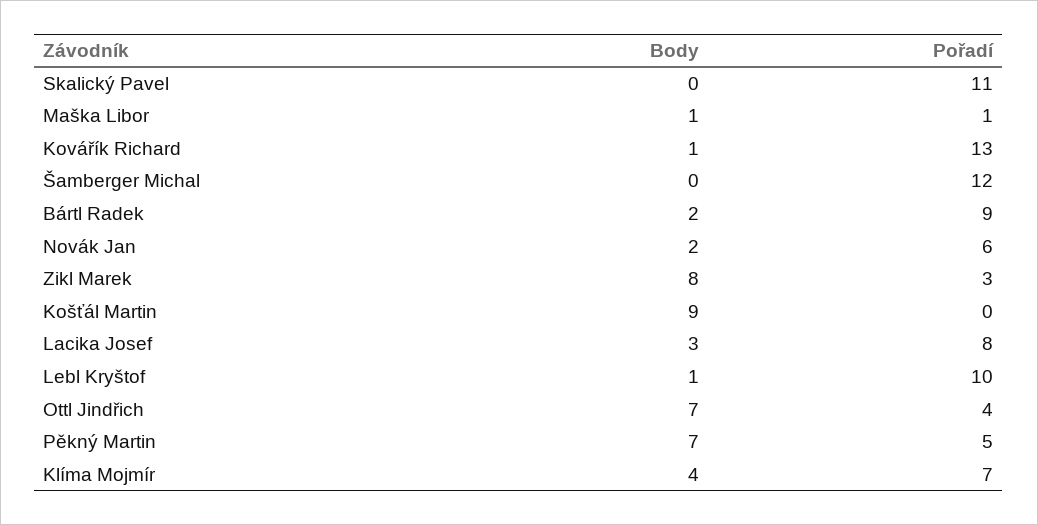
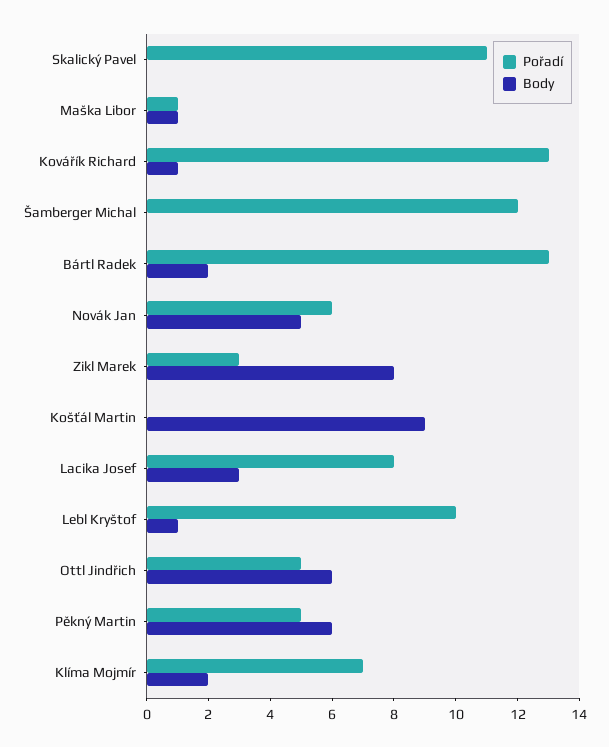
  {
    "Body": {
      "Skalický Pavel": 0,
      "Maška Libor": 1,
      "Kovářík Richard": 1,
      "Šamberger Michal": 0,
      "Bártl Radek": 2,
-     "Novák Jan": 2,
+     "Novák Jan": 5,
      "Zikl Marek": 8,
      "Košťál Martin": 9,
      "Lacika Josef": 3,
      "Lebl Kryštof": 1,
-     "Ottl Jindřich": 7,
+     "Ottl Jindřich": 6,
-     "Pěkný Martin": 7,
+     "Pěkný Martin": 6,
-     "Klíma Mojmír": 4
+     "Klíma Mojmír": 2
    },
    "Pořadí": {
      "Skalický Pavel": 11,
      "Maška Libor": 1,
      "Kovářík Richard": 13,
      "Šamberger Michal": 12,
-     "Bártl Radek": 9,
+     "Bártl Radek": 13,
      "Novák Jan": 6,
      "Zikl Marek": 3,
      "Košťál Martin": 0,
      "Lacika Josef": 8,
      "Lebl Kryštof": 10,
-     "Ottl Jindřich": 4,
+     "Ottl Jindřich": 5,
      "Pěkný Martin": 5,
      "Klíma Mojmír": 7
    }
  }

